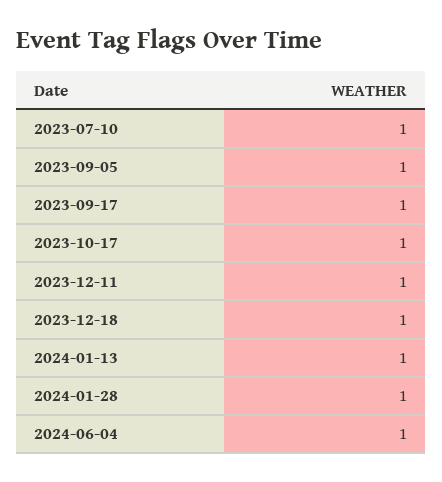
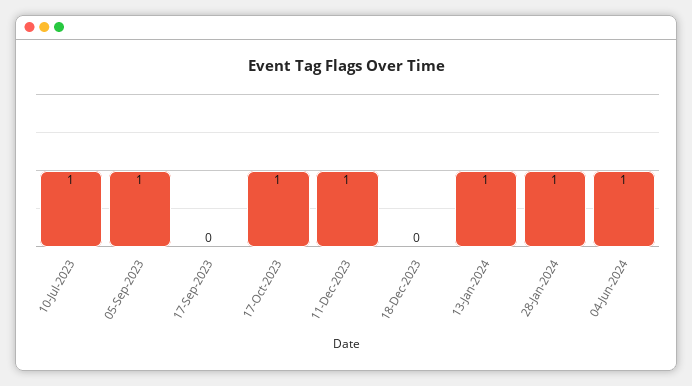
  {
    "2023-07-10": 1,
    "2023-09-05": 1,
-   "2023-09-17": 1,
+   "2023-09-17": 0,
    "2023-10-17": 1,
    "2023-12-11": 1,
-   "2023-12-18": 1,
+   "2023-12-18": 0,
    "2024-01-13": 1,
    "2024-01-28": 1,
    "2024-06-04": 1
  }

